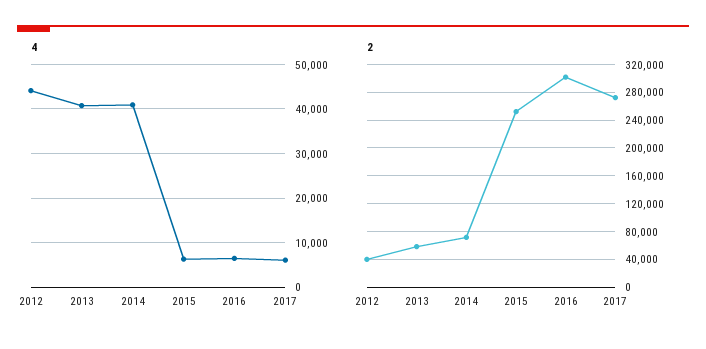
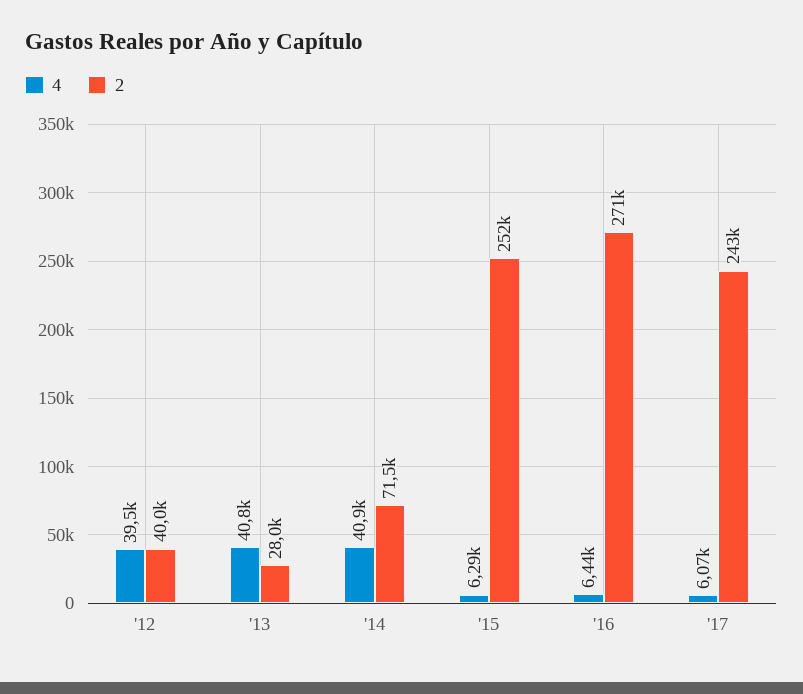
  {
    "4": {
-     "2012": 44000,
+     "2012": 39500,
      "2013": 40800,
      "2014": 40900,
      "2015": 6290,
      "2016": 6440,
      "2017": 6070
    },
    "2": {
      "2012": 40000,
-     "2013": 60000,
+     "2013": 28000,
      "2014": 71500,
      "2015": 252000,
-     "2016": 300000,
+     "2016": 271000,
-     "2017": 270000
+     "2017": 243000
    }
  }

